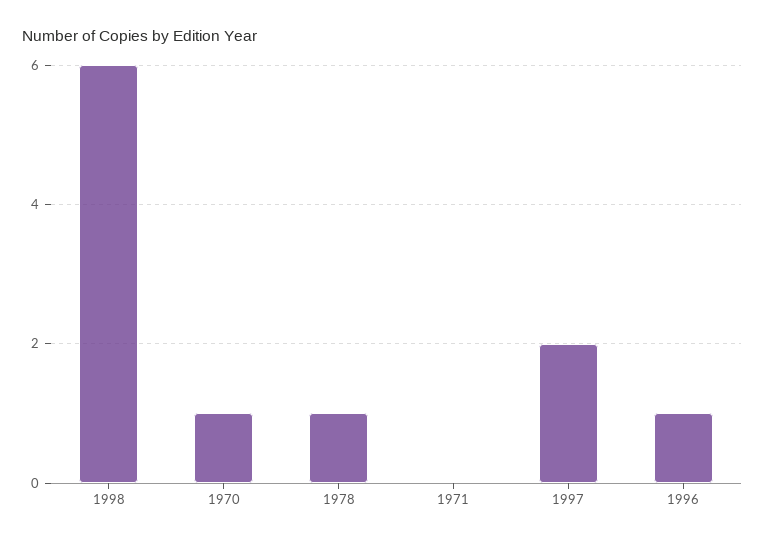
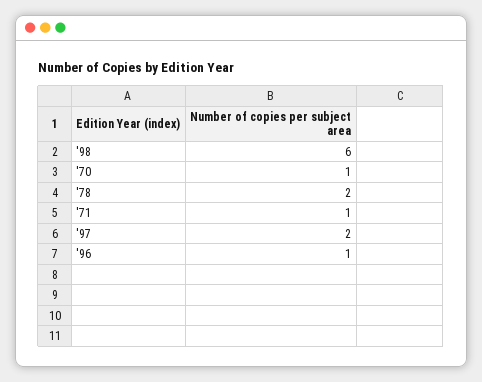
  {
    "1998": 6,
    "1970": 1,
-   "1978": 1,
+   "1978": 2,
-   "1971": 0,
+   "1971": 1,
    "1997": 2,
    "1996": 1
  }

